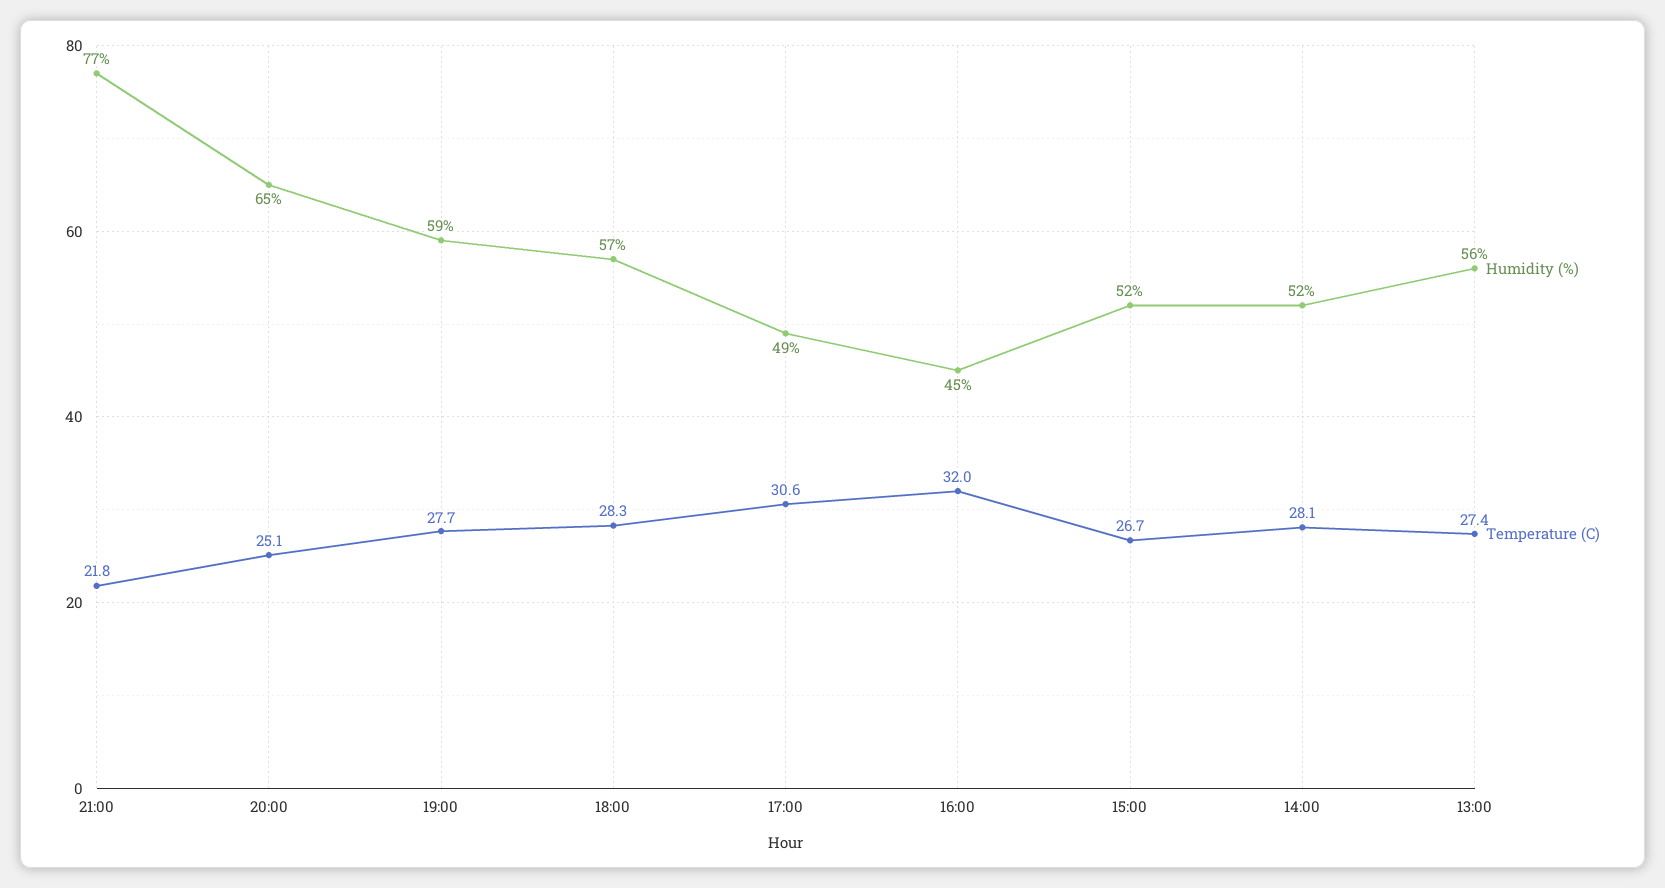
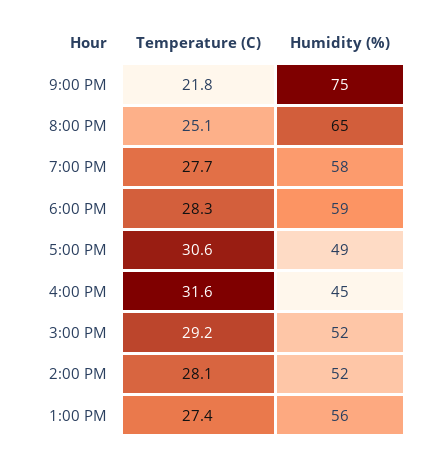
  {
    "Humidity (%)": {
-     "21:00": 77,
+     "21:00": 75,
      "20:00": 65,
-     "19:00": 59,
+     "19:00": 58,
-     "18:00": 57,
+     "18:00": 59,
      "17:00": 49,
      "16:00": 45,
      "15:00": 52,
      "14:00": 52,
      "13:00": 56
    },
    "Temperature (C)": {
      "21:00": 21.8,
      "20:00": 25.1,
      "19:00": 27.7,
      "18:00": 28.3,
      "17:00": 30.6,
-     "16:00": 32,
+     "16:00": 31.6,
-     "15:00": 26.7,
+     "15:00": 29.2,
      "14:00": 28.1,
      "13:00": 27.4
    }
  }

